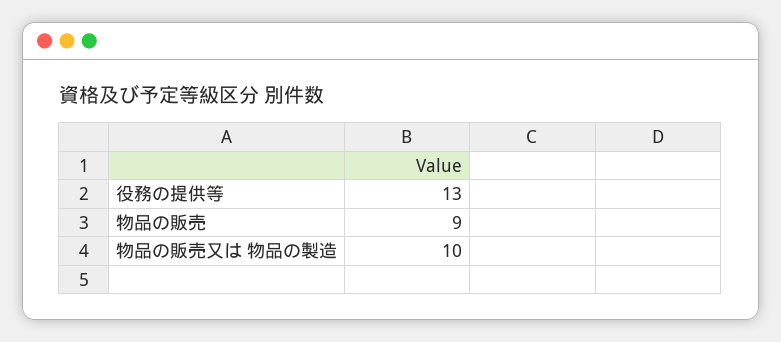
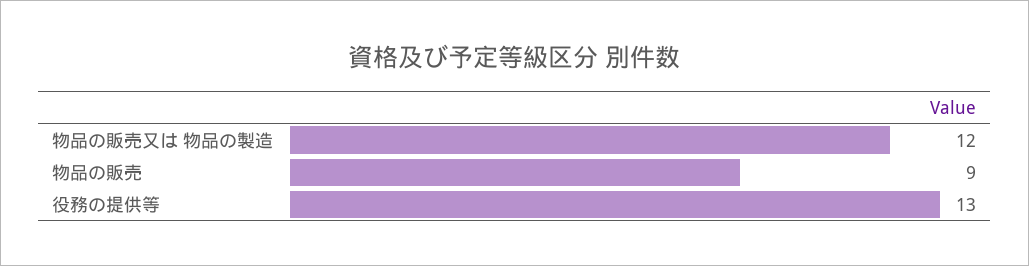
  {
    "役務の提供等": 13,
    "物品の販売": 9,
-   "物品の販売又は 物品の製造": 10
+   "物品の販売又は 物品の製造": 12
  }

